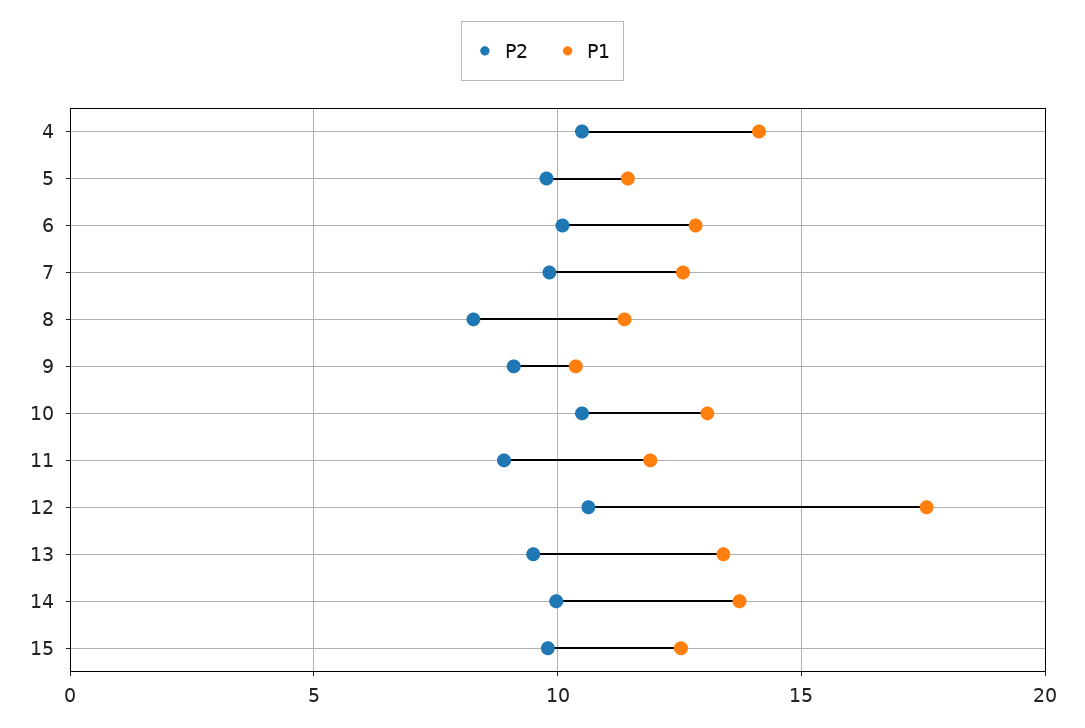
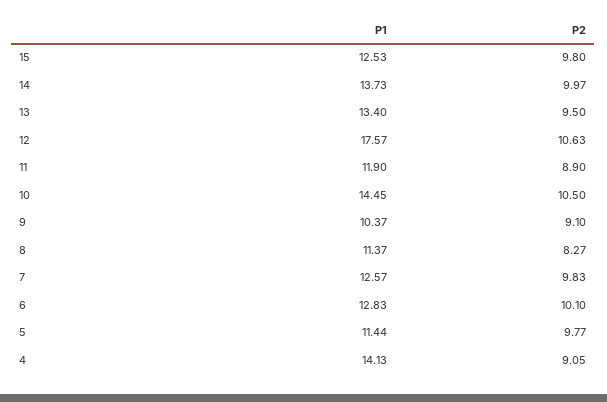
  {
    "P2": {
-     "4": 10.5,
+     "4": 9.05,
      "5": 9.77,
      "6": 10.1,
      "7": 9.83,
      "8": 8.27,
      "9": 9.1,
      "10": 10.5,
      "11": 8.9,
      "12": 10.63,
      "13": 9.5,
      "14": 9.97,
      "15": 9.8
    },
    "P1": {
      "4": 14.13,
      "5": 11.44,
      "6": 12.83,
      "7": 12.57,
      "8": 11.37,
      "9": 10.37,
-     "10": 13,
+     "10": 14.45,
      "11": 11.9,
      "12": 17.57,
      "13": 13.4,
      "14": 13.73,
      "15": 12.53
    }
  }

